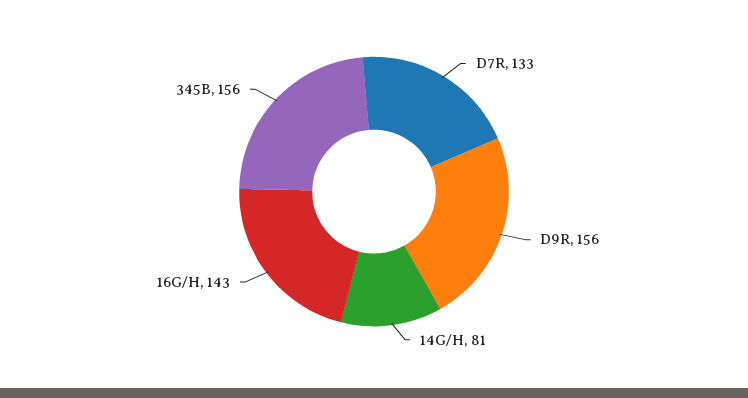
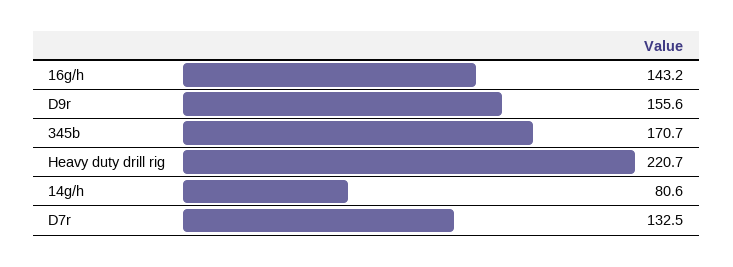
  {
    "D7R": 132.5,
    "D9R": 155.6,
    "14G/H": 80.6,
    "16G/H": 143.2,
-   "345B": 156
+   "345B": 170.7,
+   "Heavy duty drill rig": 220.7
  }

